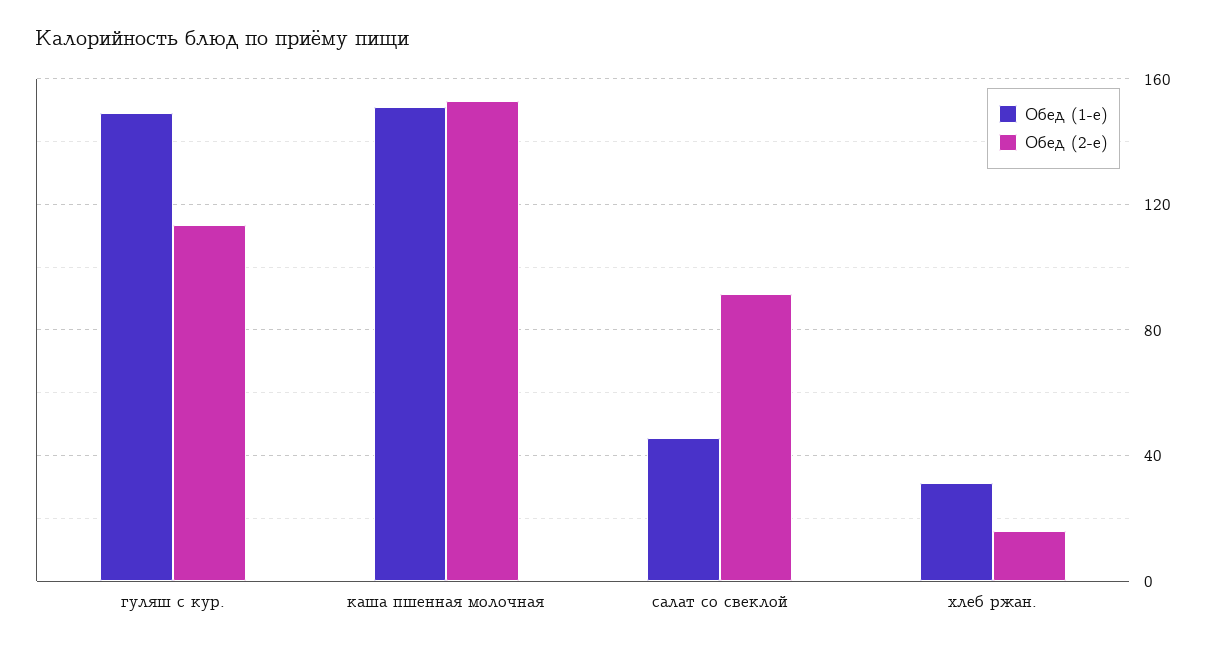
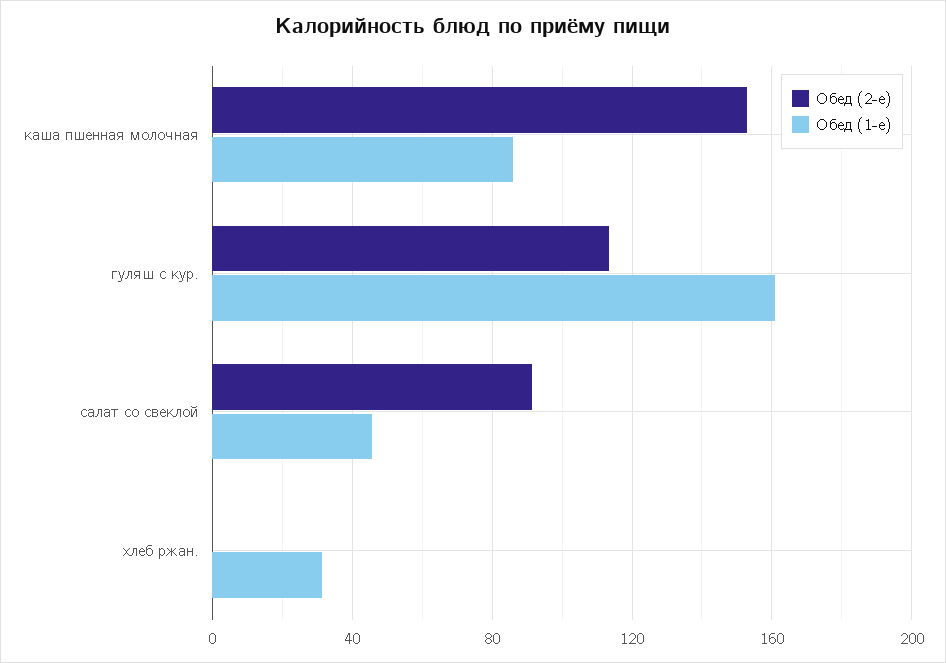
  {
    "Обед (1-е)": {
-     "гуляш с кур.": 150,
+     "гуляш с кур.": 160,
-     "каша пшенная молочная": 150,
+     "каша пшенная молочная": 85,
      "салат со свеклой": 45,
      "хлеб ржан.": 30
    },
    "Обед (2-е)": {
      "гуляш с кур.": 115,
      "каша пшенная молочная": 155,
      "салат со свеклой": 90,
-     "хлеб ржан.": 15
+     "хлеб ржан.": 0
    }
  }

